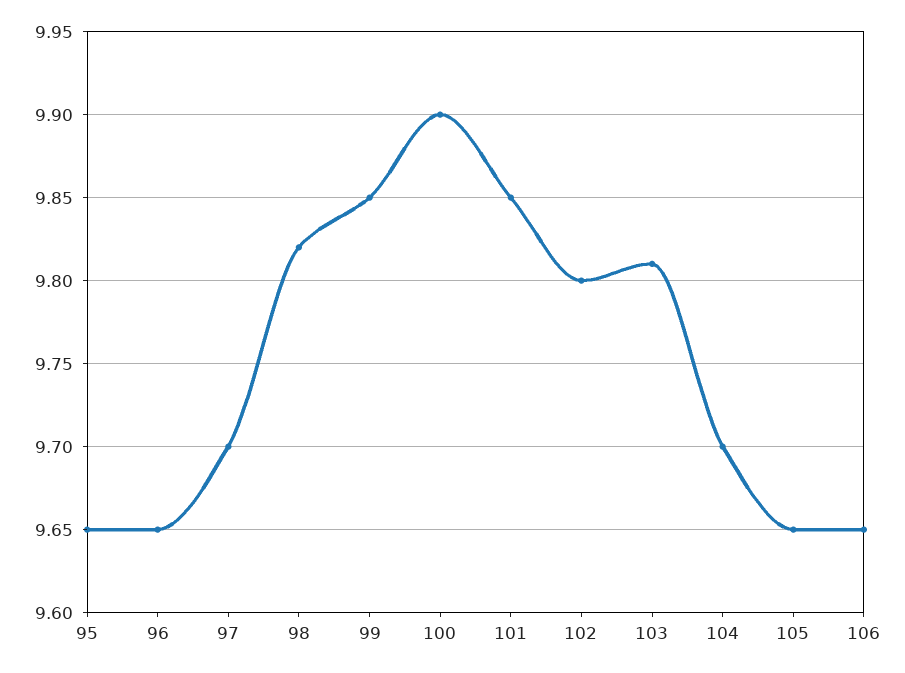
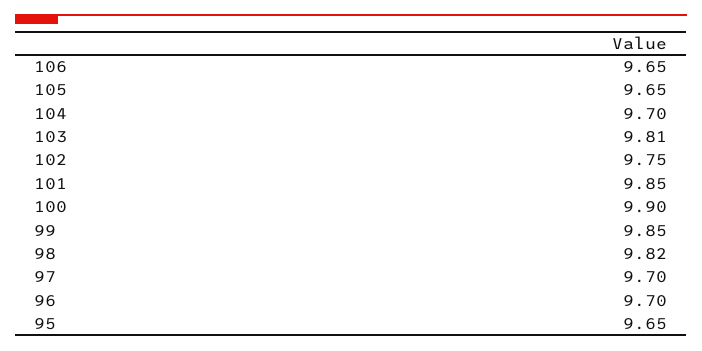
  {
    "95": 9.65,
-   "96": 9.65,
+   "96": 9.7,
    "97": 9.7,
    "98": 9.82,
    "99": 9.85,
    "100": 9.9,
    "101": 9.85,
-   "102": 9.8,
+   "102": 9.75,
    "103": 9.81,
    "104": 9.7,
    "105": 9.65,
    "106": 9.65
  }

